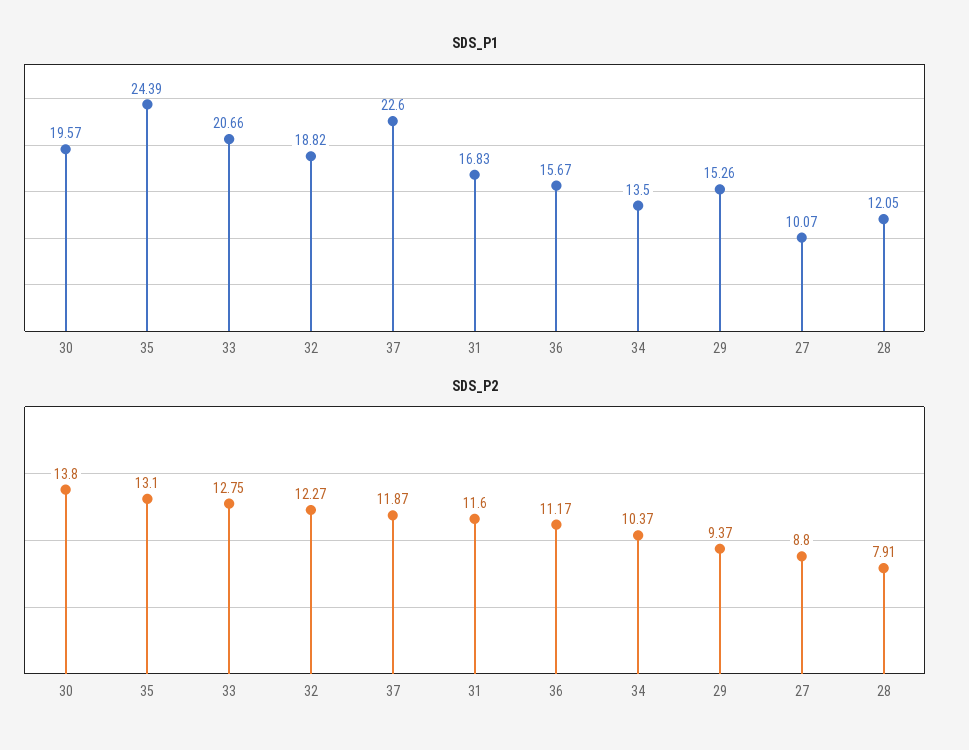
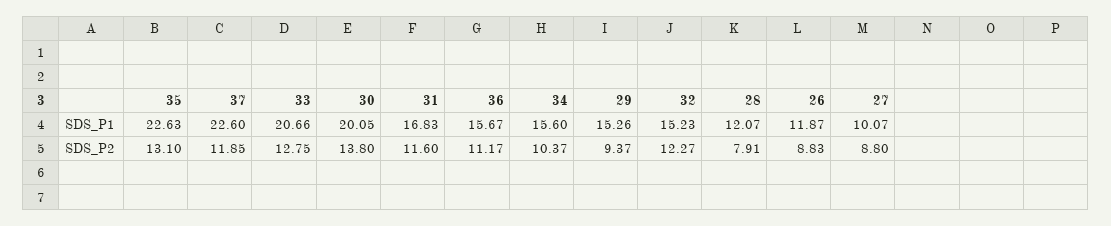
  {
    "SDS_P1": {
-     "30": 19.57,
+     "30": 20.05,
-     "35": 24.39,
+     "35": 22.63,
      "33": 20.66,
-     "32": 18.82,
+     "32": 15.23,
      "37": 22.6,
      "31": 16.83,
      "36": 15.67,
-     "34": 13.5,
+     "34": 15.6,
      "29": 15.26,
      "27": 10.07,
-     "28": 12.05
+     "28": 12.07,
+     "26": 11.87
    },
    "SDS_P2": {
      "30": 13.8,
      "35": 13.1,
      "33": 12.75,
      "32": 12.27,
-     "37": 11.87,
+     "37": 11.85,
      "31": 11.6,
      "36": 11.17,
      "34": 10.37,
      "29": 9.37,
      "27": 8.8,
-     "28": 7.91
+     "28": 7.91,
+     "26": 8.83
    }
  }

